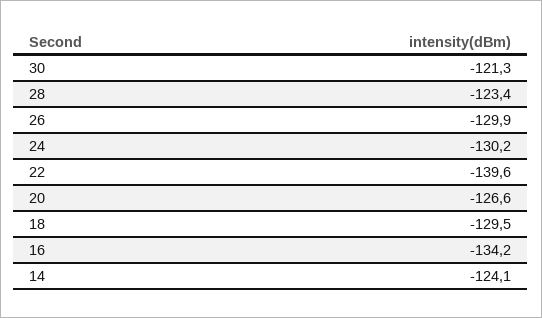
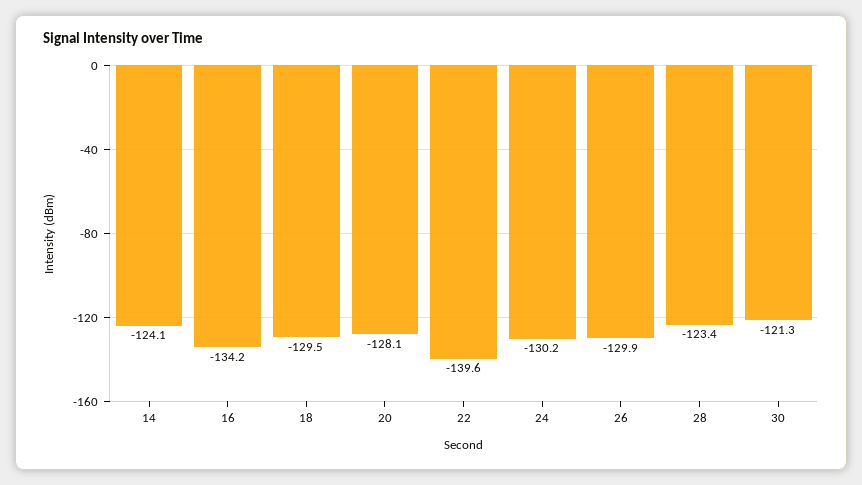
  {
    "30": -121.3,
    "28": -123.4,
    "26": -129.9,
    "24": -130.2,
    "22": -139.6,
-   "20": -126.6,
+   "20": -128.1,
    "18": -129.5,
    "16": -134.2,
    "14": -124.1
  }

